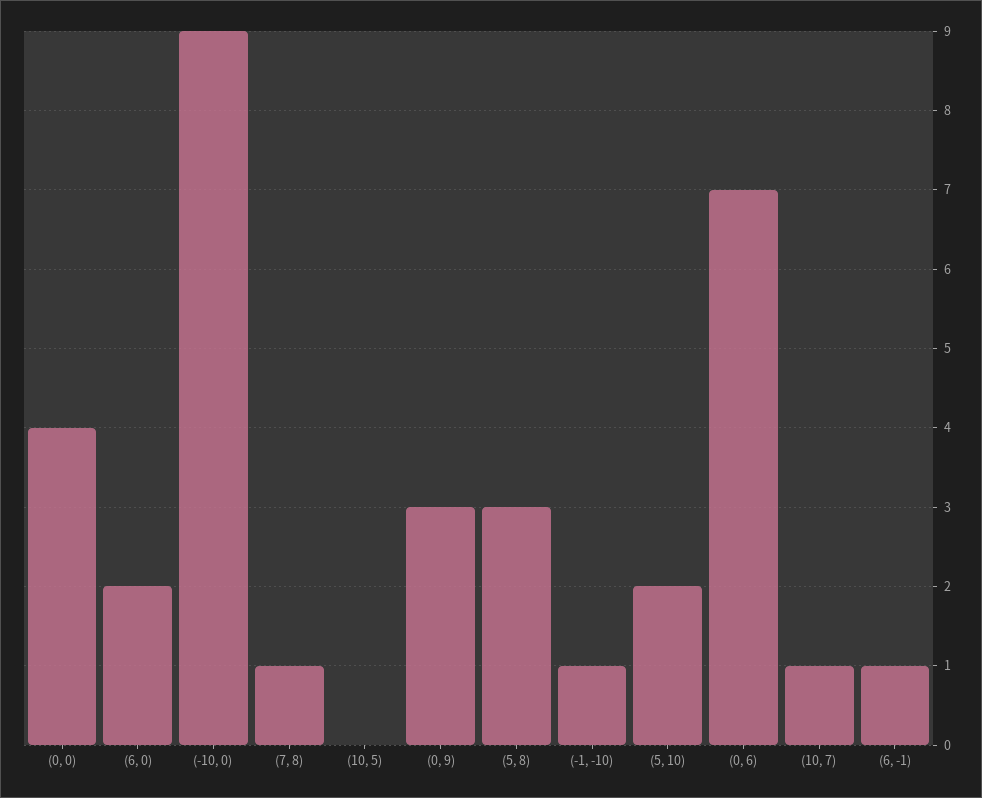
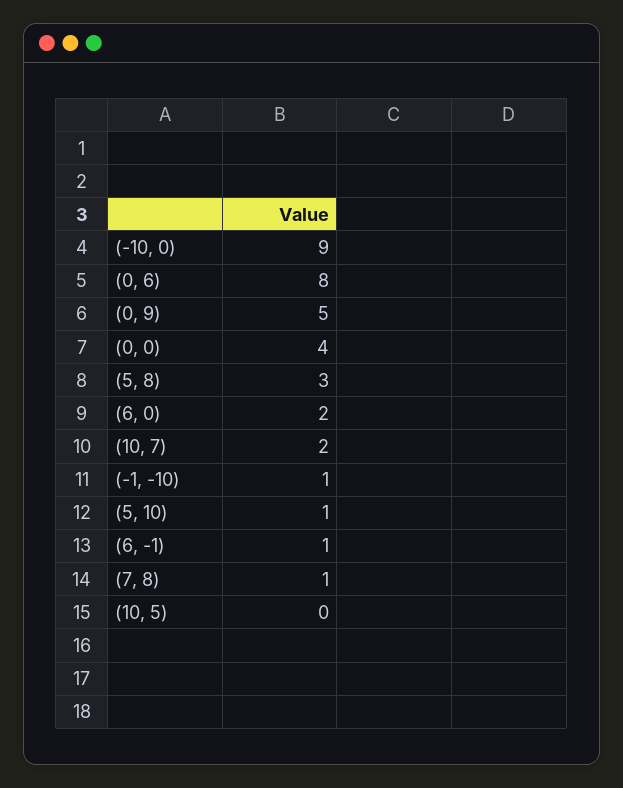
  {
    "(0, 0)": 4,
    "(6, 0)": 2,
    "(-10, 0)": 9,
    "(7, 8)": 1,
    "(10, 5)": 0,
-   "(0, 9)": 3,
+   "(0, 9)": 5,
    "(5, 8)": 3,
    "(-1, -10)": 1,
-   "(5, 10)": 2,
+   "(5, 10)": 1,
-   "(0, 6)": 7,
+   "(0, 6)": 8,
-   "(10, 7)": 1,
+   "(10, 7)": 2,
    "(6, -1)": 1
  }

